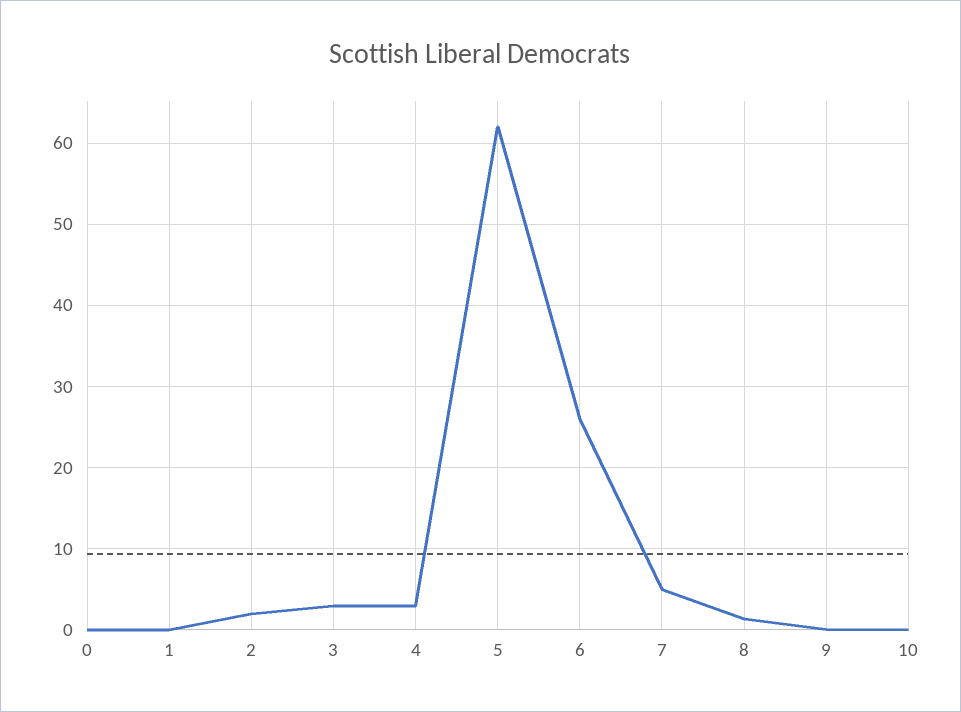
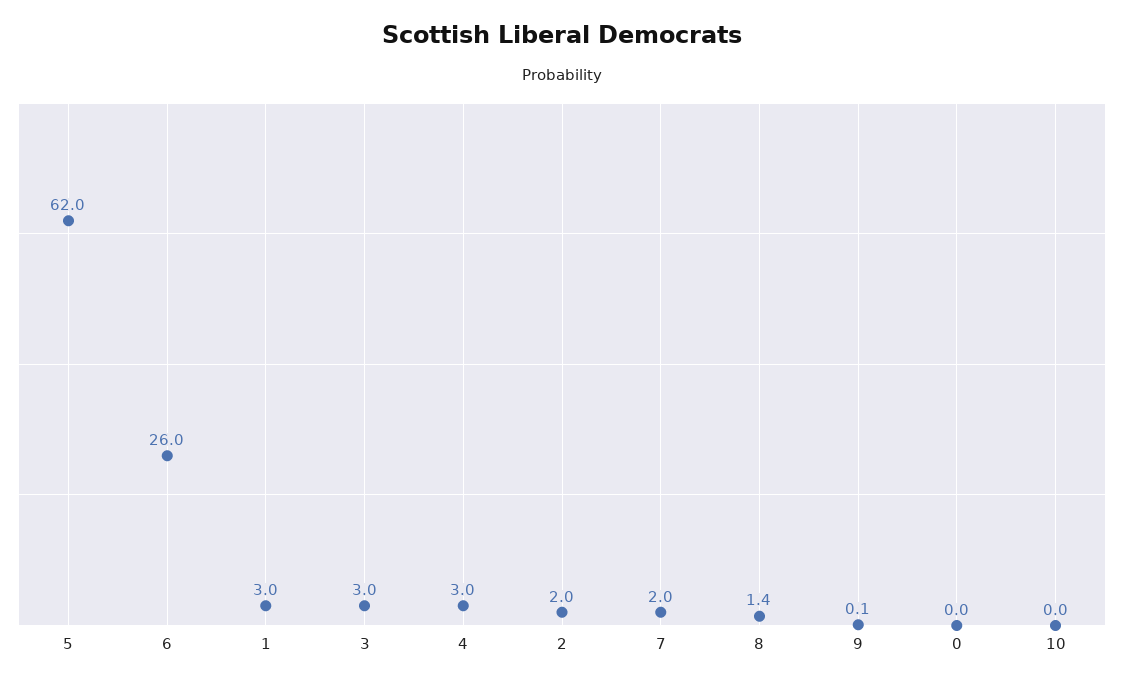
  {
    "0": 0,
-   "1": 0,
+   "1": 3,
    "2": 2,
    "3": 3,
    "4": 3,
    "5": 62,
    "6": 26,
-   "7": 5,
+   "7": 2,
    "8": 1.4,
    "9": 0.1,
    "10": 0
  }

